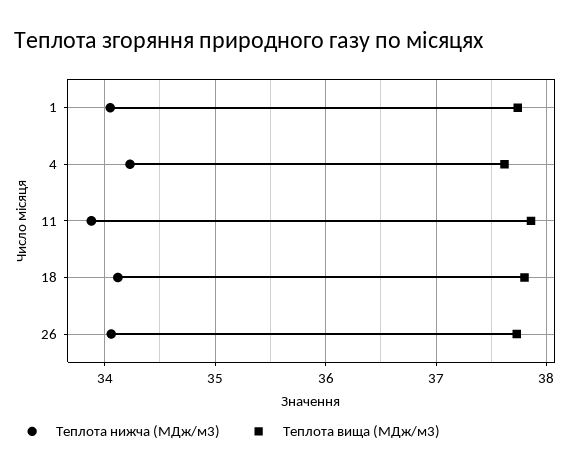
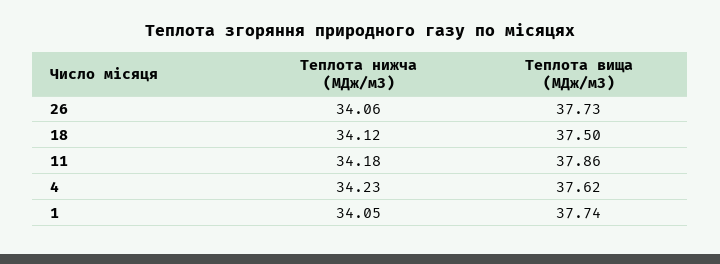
  {
    "Теплота нижча (МДж/м3)": {
      "1": 34.05,
      "4": 34.23,
-     "11": 33.9,
+     "11": 34.18,
      "18": 34.12,
      "26": 34.06
    },
    "Теплота вища (МДж/м3)": {
      "1": 37.74,
      "4": 37.62,
      "11": 37.86,
-     "18": 37.8,
+     "18": 37.5,
      "26": 37.73
    }
  }

